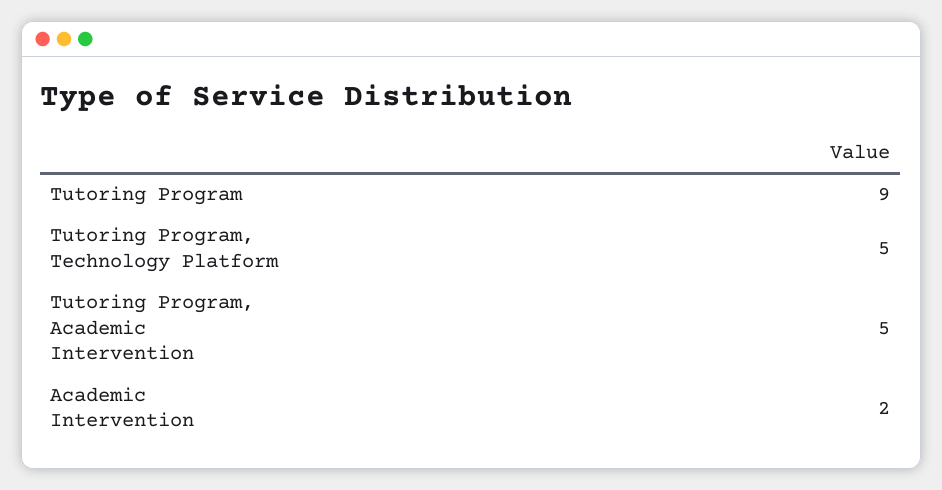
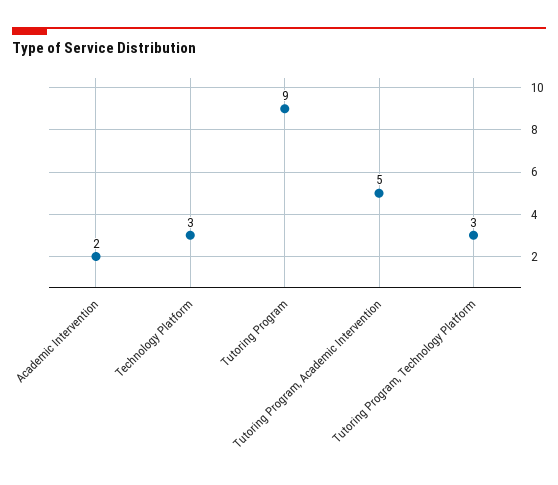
  {
    "Tutoring Program": 9,
-   "Tutoring Program, Technology Platform": 5,
+   "Tutoring Program, Technology Platform": 3,
    "Tutoring Program, Academic Intervention": 5,
-   "Academic Intervention": 2
+   "Academic Intervention": 2,
+   "Technology Platform": 3
  }

